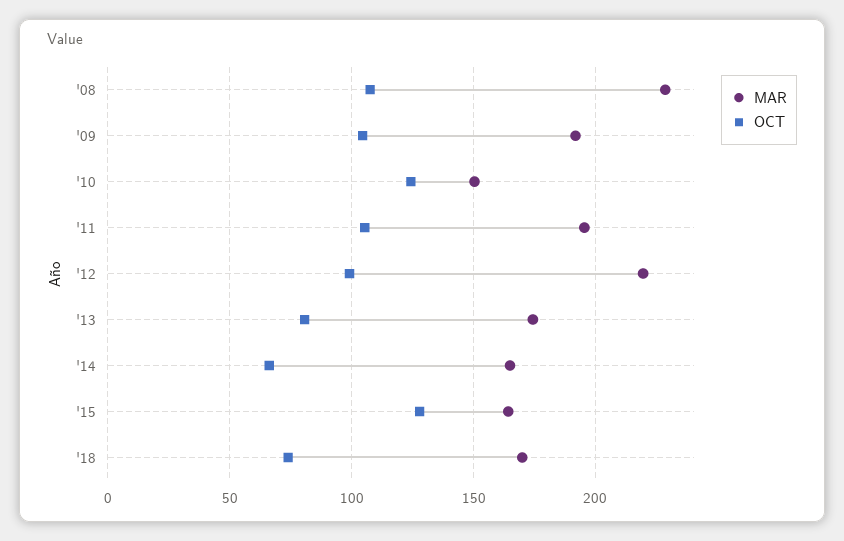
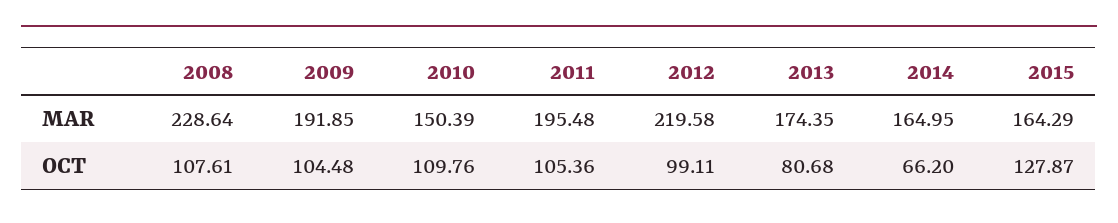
  {
    "MAR": {
      "'08": 228.64,
      "'09": 191.85,
      "'10": 150.39,
      "'11": 195.48,
      "'12": 219.58,
      "'13": 174.35,
      "'14": 164.95,
-     "'15": 164.29,
+     "'15": 164.29
-     "'18": 170
    },
    "OCT": {
      "'08": 107.61,
      "'09": 104.48,
-     "'10": 125,
+     "'10": 109.76,
      "'11": 105.36,
      "'12": 99.11,
      "'13": 80.68,
      "'14": 66.2,
-     "'15": 127.87,
+     "'15": 127.87
-     "'18": 75
    }
  }

